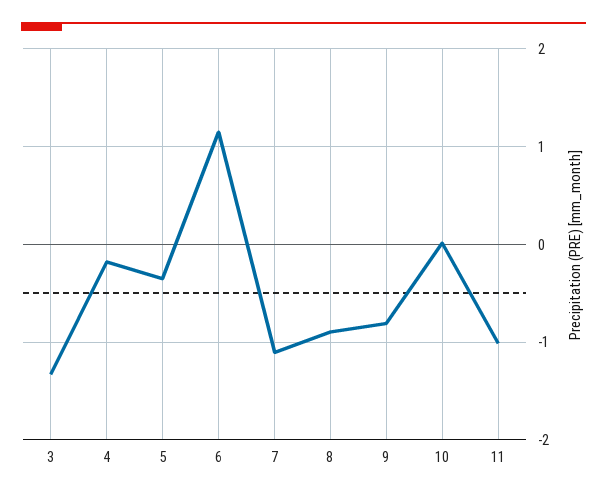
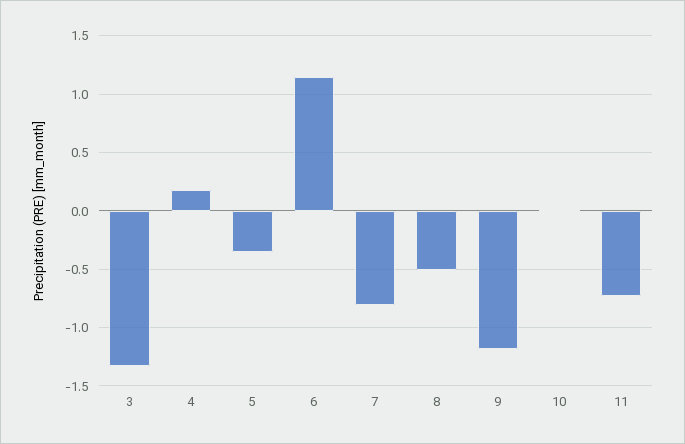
  {
    "3": -1.3,
-   "4": -0.2,
+   "4": 0.2,
    "5": -0.4,
    "6": 1.1,
-   "7": -1.1,
+   "7": -0.8,
-   "8": -0.9,
+   "8": -0.5,
-   "9": -0.8,
+   "9": -1.2,
    "10": 0,
-   "11": -1
+   "11": -0.7
  }

